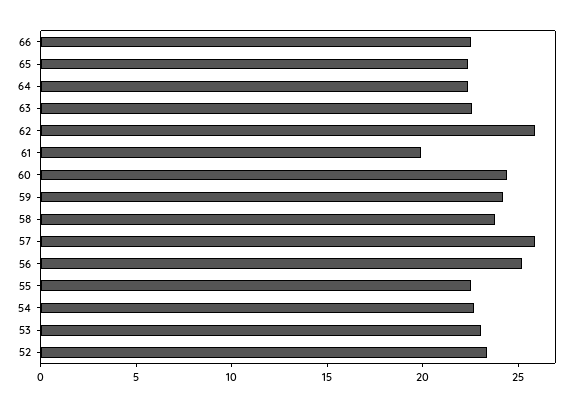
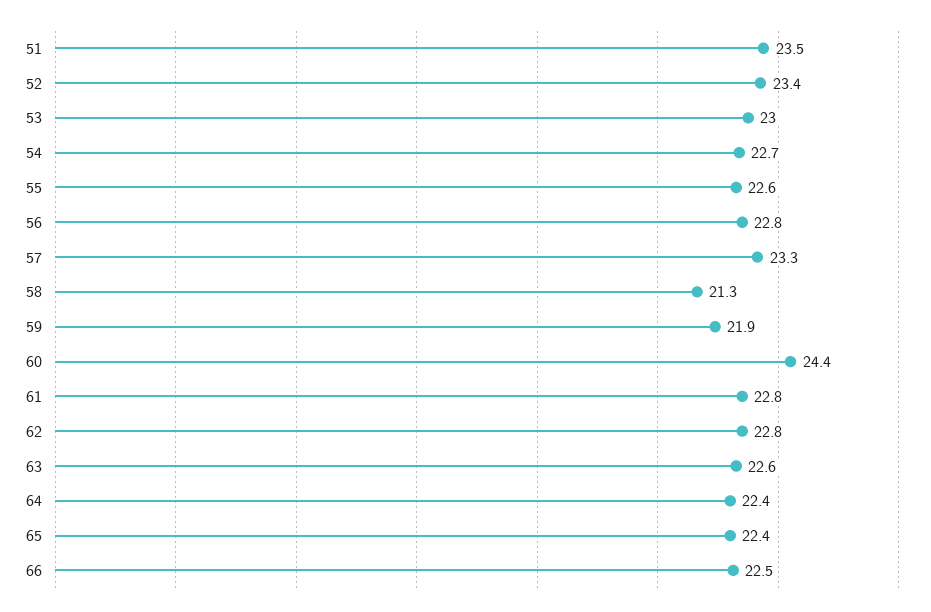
  {
    "66": 22.5,
    "65": 22.4,
    "64": 22.4,
    "63": 22.6,
-   "62": 26,
+   "62": 22.8,
-   "61": 20,
+   "61": 22.8,
    "60": 24.4,
-   "59": 24,
+   "59": 21.9,
-   "58": 24,
+   "58": 21.3,
-   "57": 26,
+   "57": 23.3,
-   "56": 25,
+   "56": 22.8,
    "55": 22.6,
    "54": 22.7,
    "53": 23,
-   "52": 23.4
+   "52": 23.4,
+   "51": 23.5
  }

